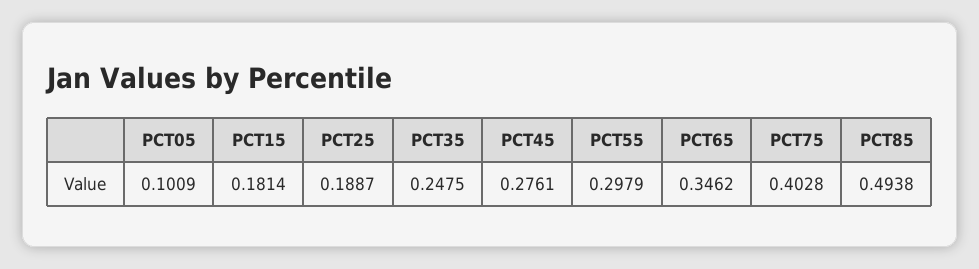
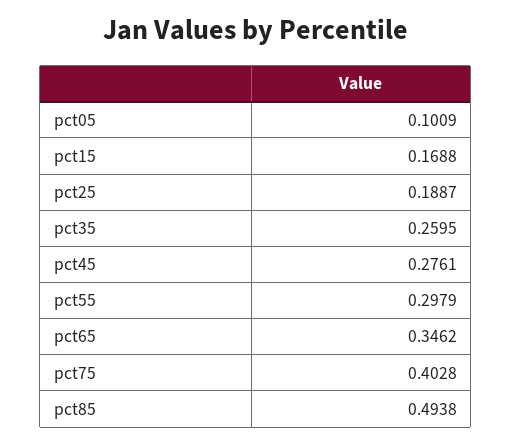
  {
    "PCT05": 0.1009,
-   "PCT15": 0.1814,
+   "PCT15": 0.1688,
    "PCT25": 0.1887,
-   "PCT35": 0.2475,
+   "PCT35": 0.2595,
    "PCT45": 0.2761,
    "PCT55": 0.2979,
    "PCT65": 0.3462,
    "PCT75": 0.4028,
    "PCT85": 0.4938
  }

